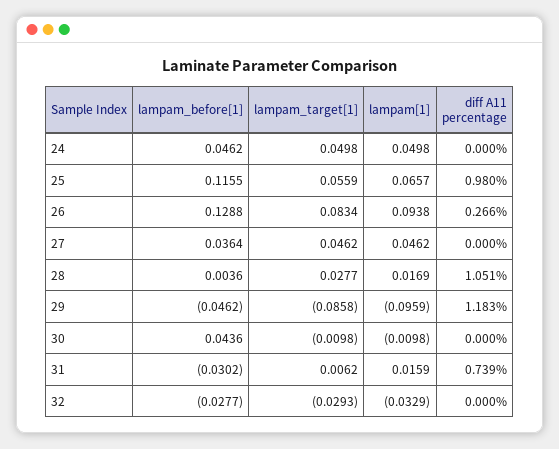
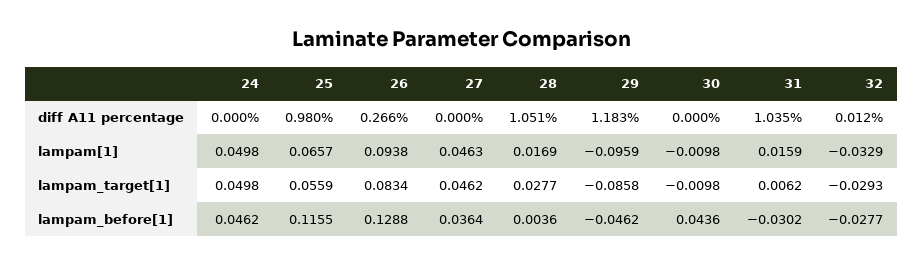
  {
    "lampam_before[1]": {
      "24": 0.0462,
      "25": 0.1155,
      "26": 0.1288,
      "27": 0.0364,
      "28": 0.0036,
      "29": -0.0462,
      "30": 0.0436,
      "31": -0.0302,
      "32": -0.0277
    },
    "lampam_target[1]": {
      "24": 0.0498,
      "25": 0.0559,
      "26": 0.0834,
      "27": 0.0462,
      "28": 0.0277,
      "29": -0.0858,
      "30": -0.0098,
      "31": 0.0062,
      "32": -0.0293
    },
    "lampam[1]": {
      "24": 0.0498,
      "25": 0.0657,
      "26": 0.0938,
-     "27": 0.0462,
+     "27": 0.0463,
      "28": 0.0169,
      "29": -0.0959,
      "30": -0.0098,
      "31": 0.0159,
      "32": -0.0329
    },
    "diff A11 percentage": {
      "24": 0,
      "25": 0.98,
      "26": 0.266,
      "27": 0,
      "28": 1.051,
      "29": 1.183,
      "30": 0,
-     "31": 0.739,
+     "31": 1.035,
-     "32": 0
+     "32": 0.012
    }
  }

